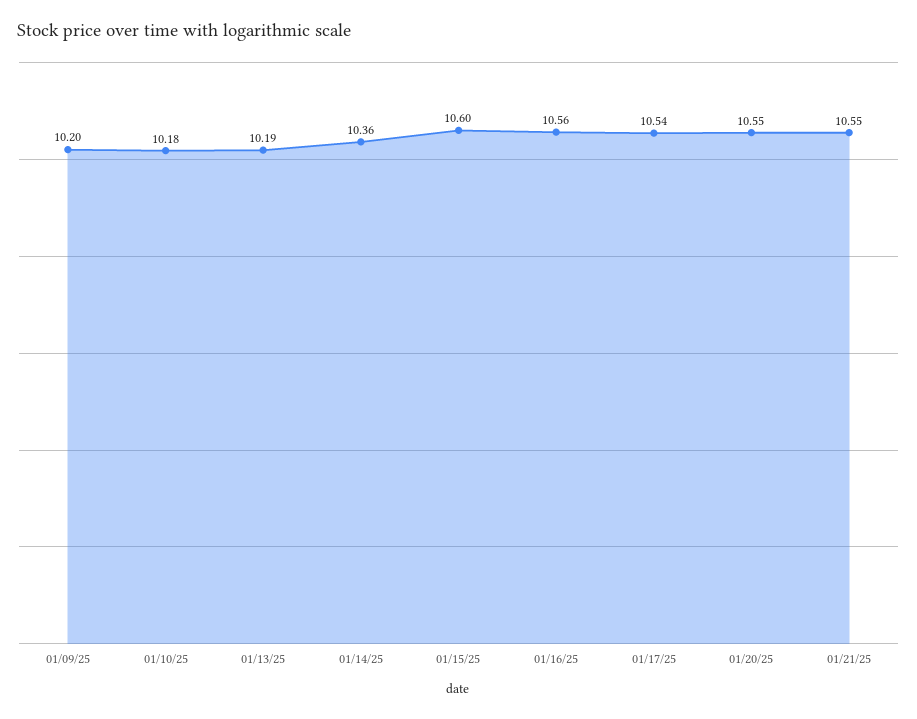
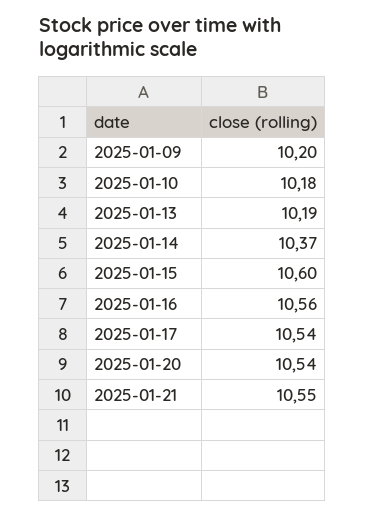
  {
    "01/09/25": 10.2,
    "01/10/25": 10.18,
    "01/13/25": 10.19,
-   "01/14/25": 10.36,
+   "01/14/25": 10.37,
    "01/15/25": 10.6,
    "01/16/25": 10.56,
    "01/17/25": 10.54,
-   "01/20/25": 10.55,
+   "01/20/25": 10.54,
    "01/21/25": 10.55
  }

